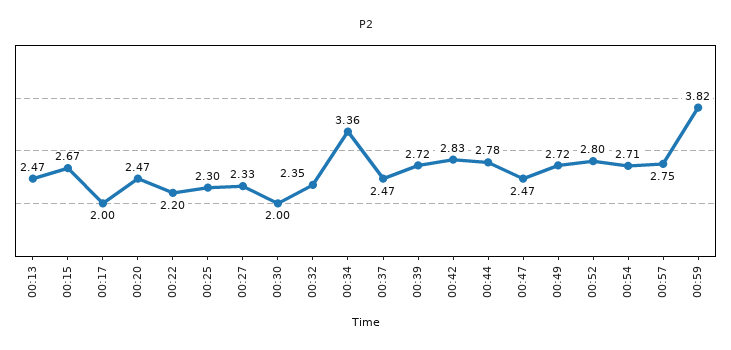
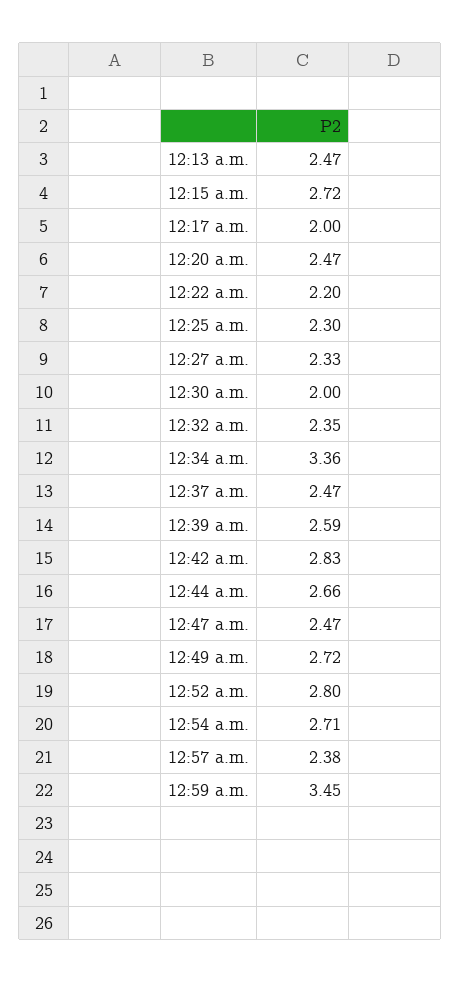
  {
    "00:13": 2.47,
-   "00:15": 2.67,
+   "00:15": 2.72,
    "00:17": 2,
    "00:20": 2.47,
    "00:22": 2.2,
    "00:25": 2.3,
    "00:27": 2.33,
    "00:30": 2,
    "00:32": 2.35,
    "00:34": 3.36,
    "00:37": 2.47,
-   "00:39": 2.72,
+   "00:39": 2.59,
    "00:42": 2.83,
-   "00:44": 2.78,
+   "00:44": 2.66,
    "00:47": 2.47,
    "00:49": 2.72,
    "00:52": 2.8,
    "00:54": 2.71,
-   "00:57": 2.75,
+   "00:57": 2.38,
-   "00:59": 3.82
+   "00:59": 3.45
  }

